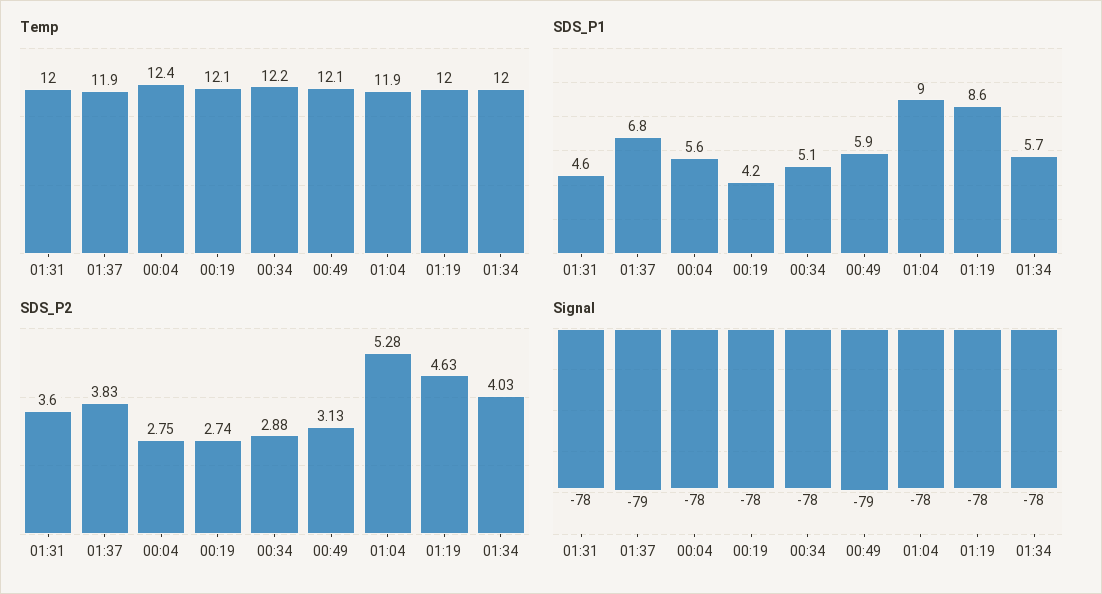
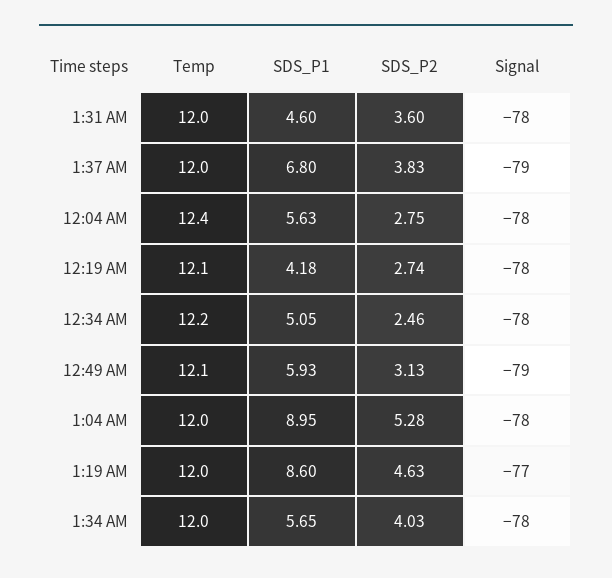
  {
    "Temp": {
      "01:31": 12,
-     "01:37": 11.9,
+     "01:37": 12,
      "00:04": 12.4,
      "00:19": 12.1,
      "00:34": 12.2,
      "00:49": 12.1,
-     "01:04": 11.9,
+     "01:04": 12,
      "01:19": 12,
      "01:34": 12
    },
    "SDS_P1": {
      "01:31": 4.6,
      "01:37": 6.8,
      "00:04": 5.63,
      "00:19": 4.18,
      "00:34": 5.05,
      "00:49": 5.93,
      "01:04": 8.95,
      "01:19": 8.6,
      "01:34": 5.65
    },
    "SDS_P2": {
      "01:31": 3.6,
      "01:37": 3.83,
      "00:04": 2.75,
      "00:19": 2.74,
-     "00:34": 2.88,
+     "00:34": 2.46,
      "00:49": 3.13,
      "01:04": 5.28,
      "01:19": 4.63,
      "01:34": 4.03
    },
    "Signal": {
      "01:31": -78,
      "01:37": -79,
      "00:04": -78,
      "00:19": -78,
      "00:34": -78,
      "00:49": -79,
      "01:04": -78,
-     "01:19": -78,
+     "01:19": -77,
      "01:34": -78
    }
  }

